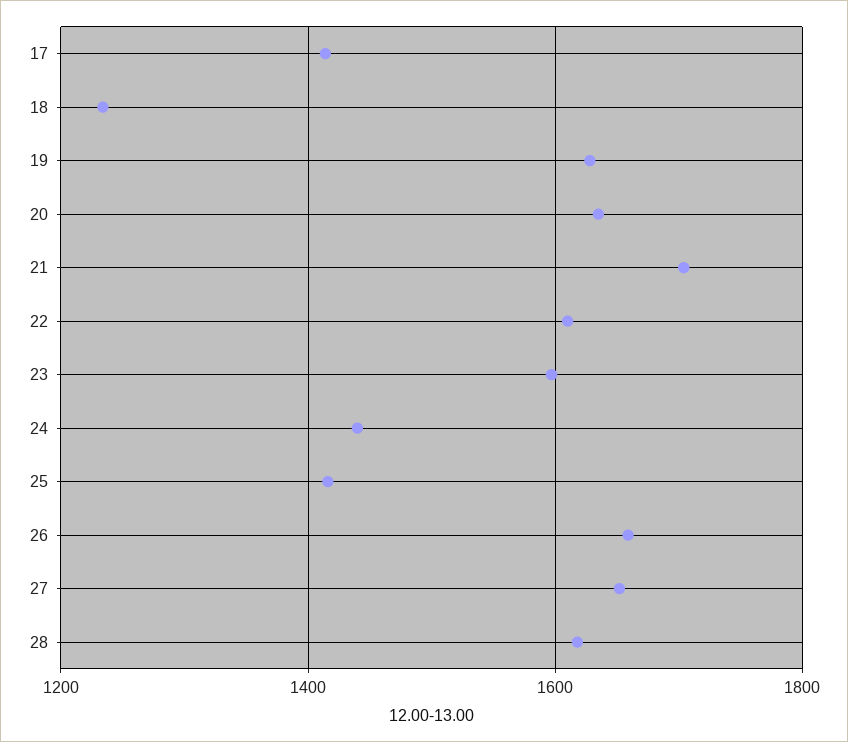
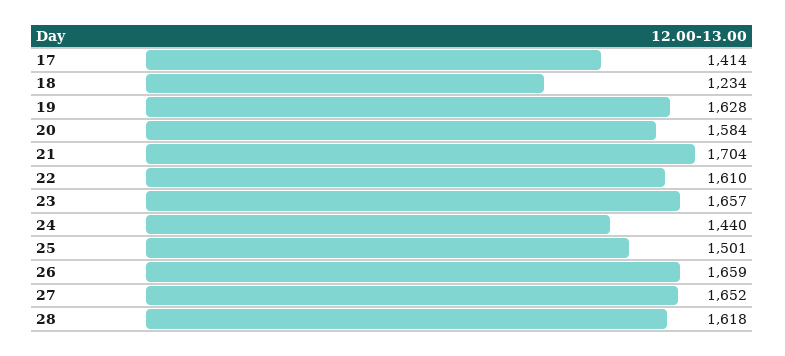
  {
    "17": 1414,
    "18": 1234,
    "19": 1628,
-   "20": 1640,
+   "20": 1584,
    "21": 1704,
    "22": 1610,
-   "23": 1600,
+   "23": 1657,
    "24": 1440,
-   "25": 1420,
+   "25": 1501,
    "26": 1659,
    "27": 1652,
    "28": 1618
  }

